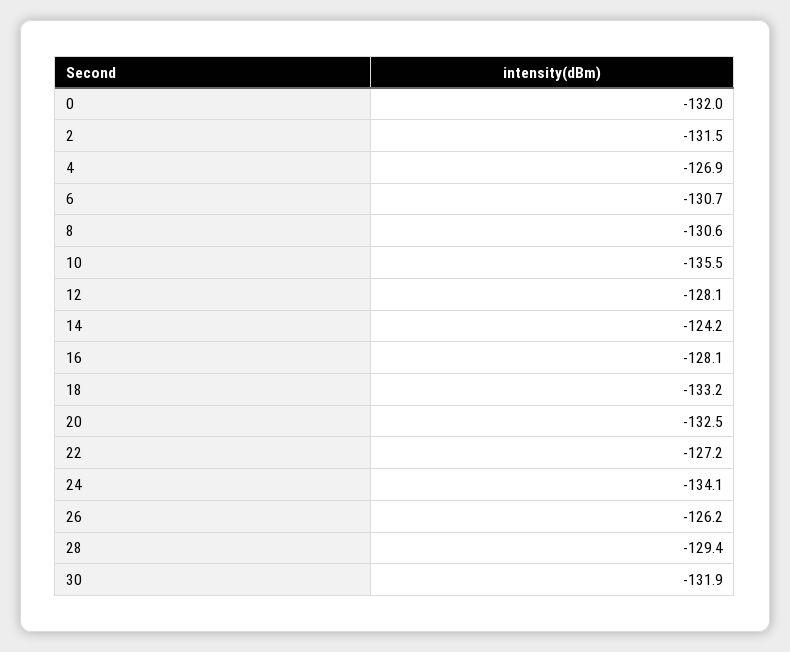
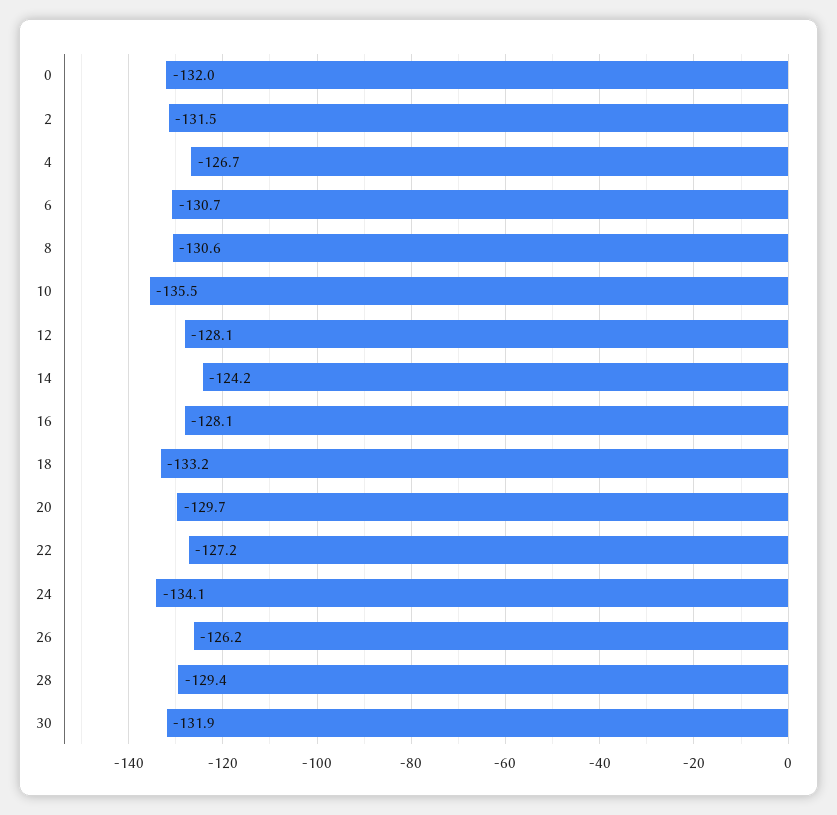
  {
    "0": -132,
    "2": -131.5,
-   "4": -126.9,
+   "4": -126.7,
    "6": -130.7,
    "8": -130.6,
    "10": -135.5,
    "12": -128.1,
    "14": -124.2,
    "16": -128.1,
    "18": -133.2,
-   "20": -132.5,
+   "20": -129.7,
    "22": -127.2,
    "24": -134.1,
    "26": -126.2,
    "28": -129.4,
    "30": -131.9
  }

